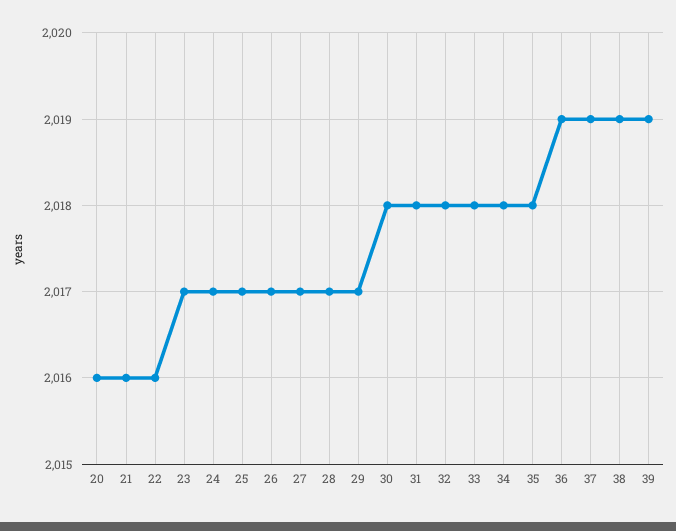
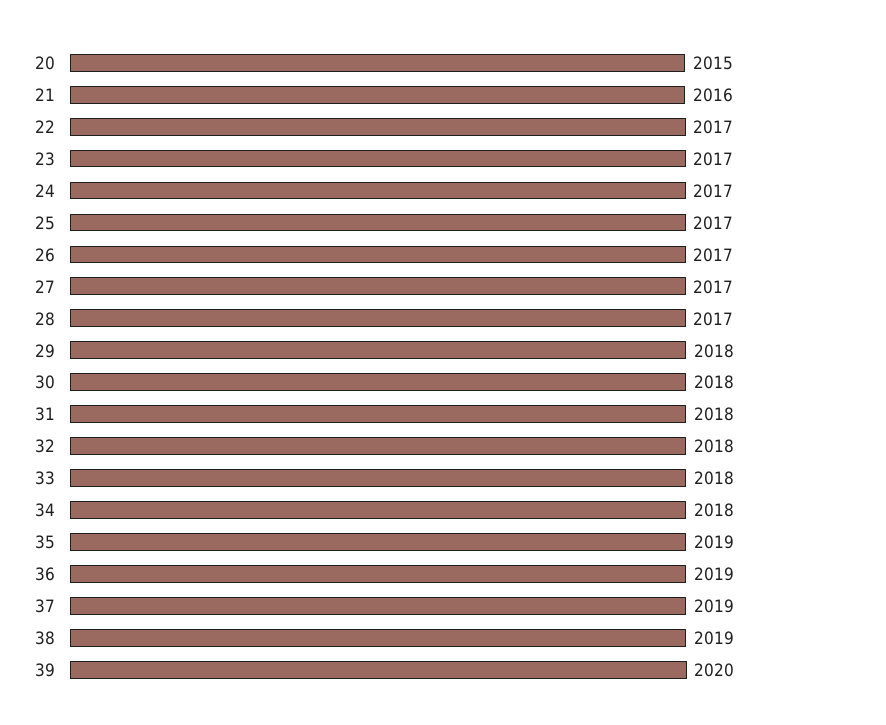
  {
-   "20": 2016,
+   "20": 2015,
    "21": 2016,
-   "22": 2016,
+   "22": 2017,
    "23": 2017,
    "24": 2017,
    "25": 2017,
    "26": 2017,
    "27": 2017,
    "28": 2017,
-   "29": 2017,
+   "29": 2018,
    "30": 2018,
    "31": 2018,
    "32": 2018,
    "33": 2018,
    "34": 2018,
-   "35": 2018,
+   "35": 2019,
    "36": 2019,
    "37": 2019,
    "38": 2019,
-   "39": 2019
+   "39": 2020
  }

